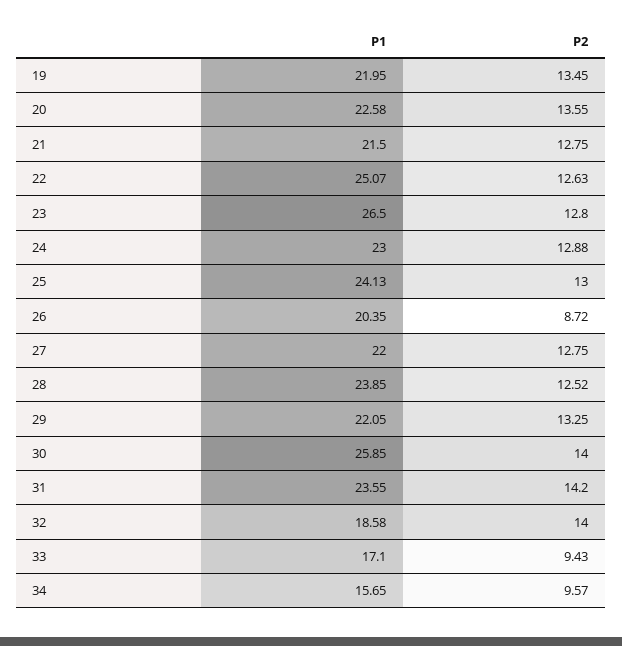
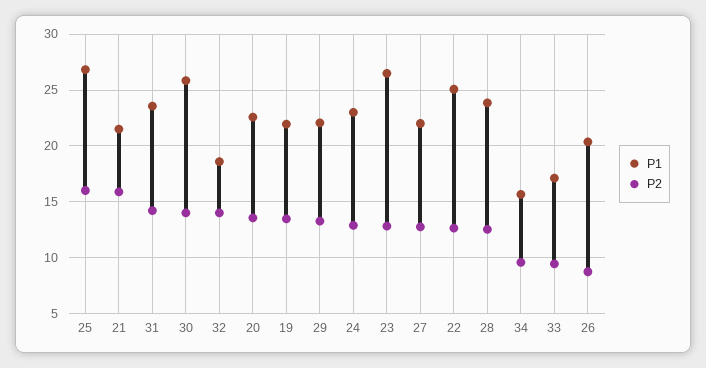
  {
    "P1": {
      "19": 21.95,
      "20": 22.58,
      "21": 21.5,
      "22": 25.07,
      "23": 26.5,
      "24": 23,
-     "25": 24.13,
+     "25": 27,
      "26": 20.35,
      "27": 22,
      "28": 23.85,
      "29": 22.05,
      "30": 25.85,
      "31": 23.55,
      "32": 18.58,
      "33": 17.1,
      "34": 15.65
    },
    "P2": {
      "19": 13.45,
      "20": 13.55,
-     "21": 12.75,
+     "21": 16,
      "22": 12.63,
      "23": 12.8,
      "24": 12.88,
-     "25": 13,
+     "25": 16,
      "26": 8.72,
      "27": 12.75,
      "28": 12.52,
      "29": 13.25,
      "30": 14,
      "31": 14.2,
      "32": 14,
      "33": 9.43,
      "34": 9.57
    }
  }

